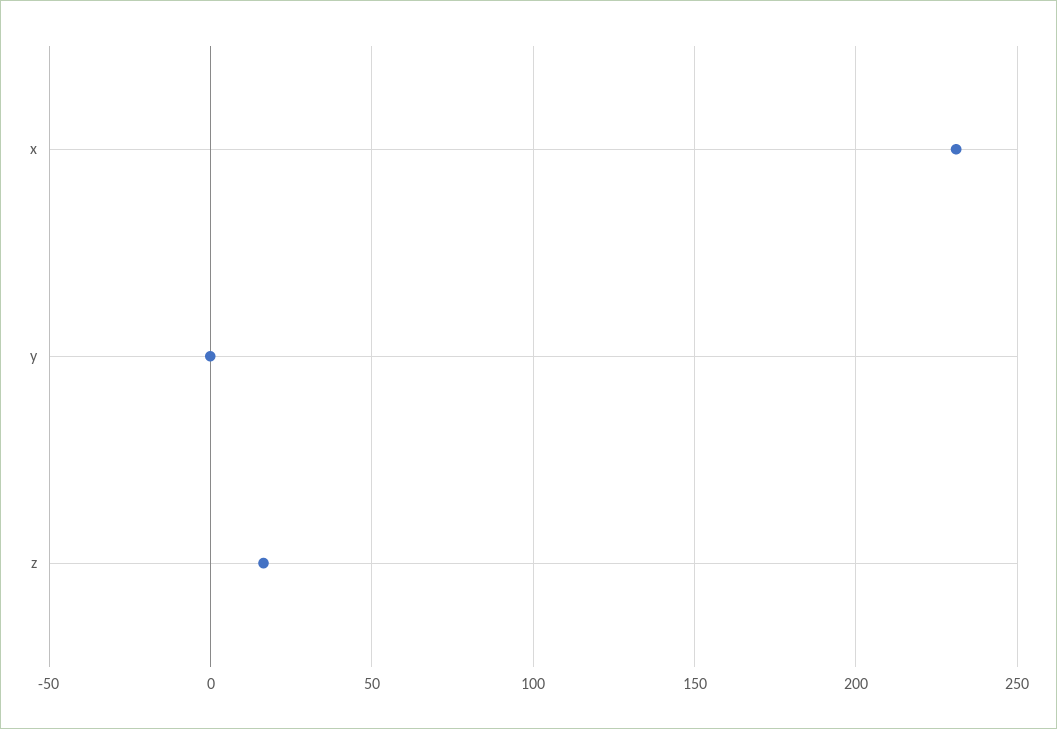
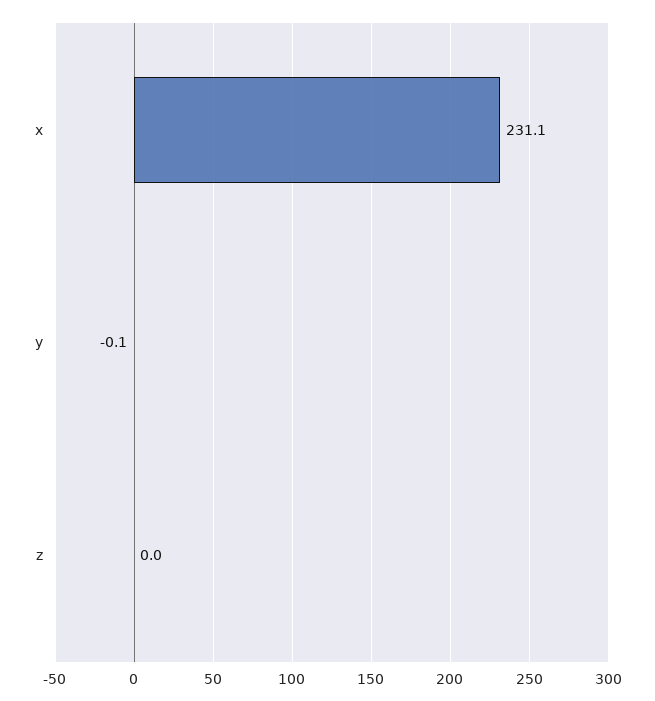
  {
    "x": 231.1,
    "y": -0.1,
-   "z": 15
+   "z": 0
  }

